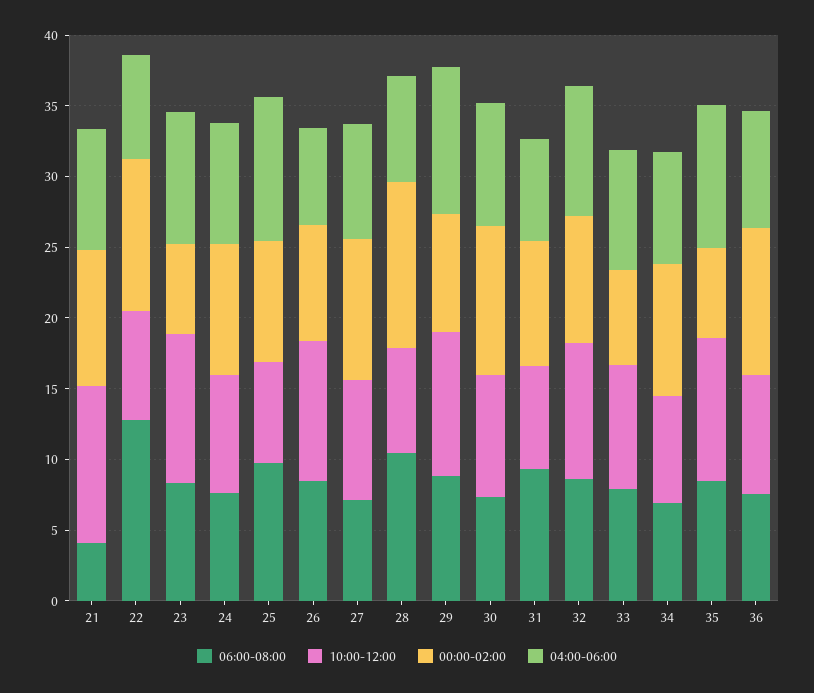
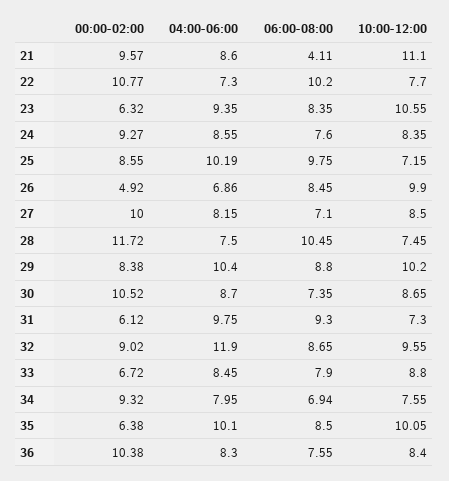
  {
    "06:00-08:00": {
      "21": 4.11,
-     "22": 13,
+     "22": 10.2,
      "23": 8.35,
      "24": 7.6,
      "25": 9.75,
      "26": 8.45,
      "27": 7.1,
      "28": 10.45,
      "29": 8.8,
      "30": 7.35,
      "31": 9.3,
      "32": 8.65,
      "33": 7.9,
      "34": 6.94,
      "35": 8.5,
      "36": 7.55
    },
    "10:00-12:00": {
      "21": 11.1,
      "22": 7.7,
      "23": 10.55,
      "24": 8.35,
      "25": 7.15,
      "26": 9.9,
      "27": 8.5,
      "28": 7.45,
      "29": 10.2,
      "30": 8.65,
      "31": 7.3,
      "32": 9.55,
      "33": 8.8,
      "34": 7.55,
      "35": 10.05,
      "36": 8.4
    },
    "00:00-02:00": {
      "21": 9.57,
      "22": 10.77,
      "23": 6.32,
      "24": 9.27,
      "25": 8.55,
-     "26": 8,
+     "26": 4.92,
      "27": 10,
      "28": 11.72,
      "29": 8.38,
      "30": 10.52,
-     "31": 9,
+     "31": 6.12,
      "32": 9.02,
      "33": 6.72,
      "34": 9.32,
      "35": 6.38,
      "36": 10.38
    },
    "04:00-06:00": {
      "21": 8.6,
      "22": 7.3,
      "23": 9.35,
      "24": 8.55,
      "25": 10.19,
      "26": 6.86,
      "27": 8.15,
      "28": 7.5,
      "29": 10.4,
      "30": 8.7,
-     "31": 7,
+     "31": 9.75,
-     "32": 9,
+     "32": 11.9,
      "33": 8.45,
      "34": 7.95,
      "35": 10.1,
      "36": 8.3
    }
  }

